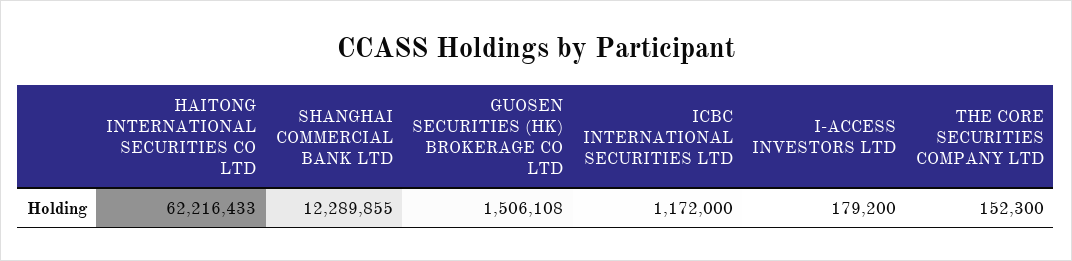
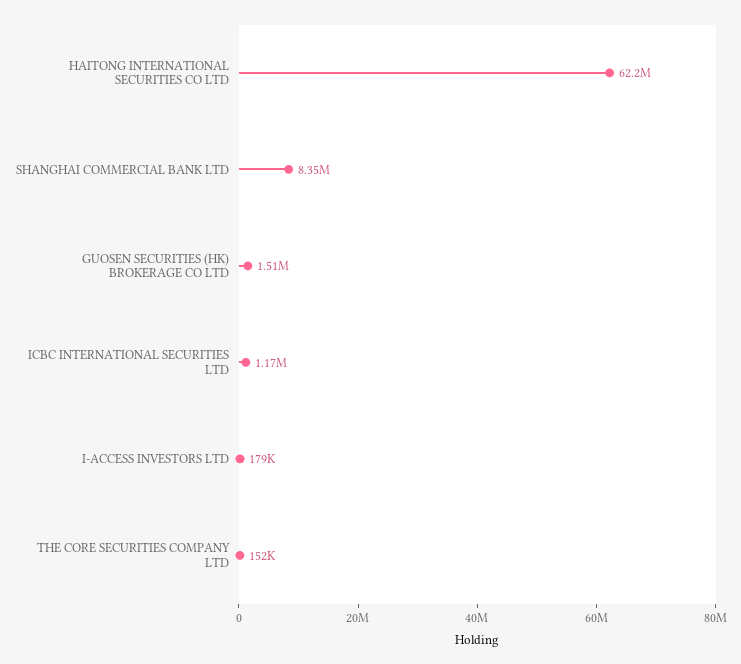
  {
    "HAITONG INTERNATIONAL SECURITIES CO LTD": 62216433,
-   "SHANGHAI COMMERCIAL BANK LTD": 12289855,
+   "SHANGHAI COMMERCIAL BANK LTD": 8350000,
    "GUOSEN SECURITIES (HK) BROKERAGE CO LTD": 1506108,
    "ICBC INTERNATIONAL SECURITIES LTD": 1172000,
    "I-ACCESS INVESTORS LTD": 179200,
    "THE CORE SECURITIES COMPANY LTD": 152300
  }

